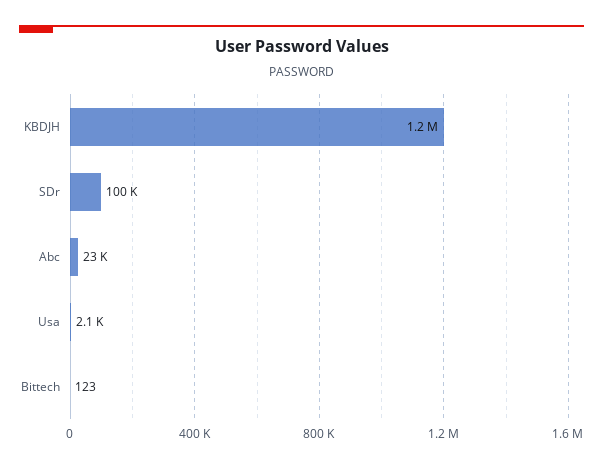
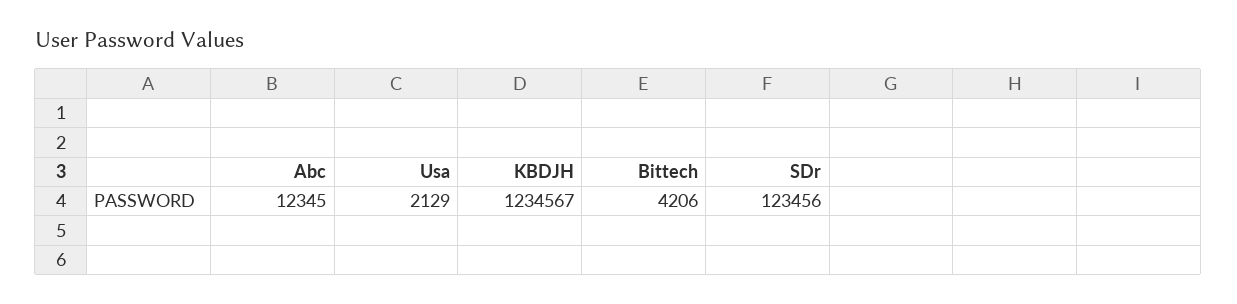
  {
    "KBDJH": 1234567,
-   "SDr": 100000,
+   "SDr": 123456,
-   "Abc": 23000,
+   "Abc": 12345,
    "Usa": 2129,
-   "Bittech": 123
+   "Bittech": 4206
  }

